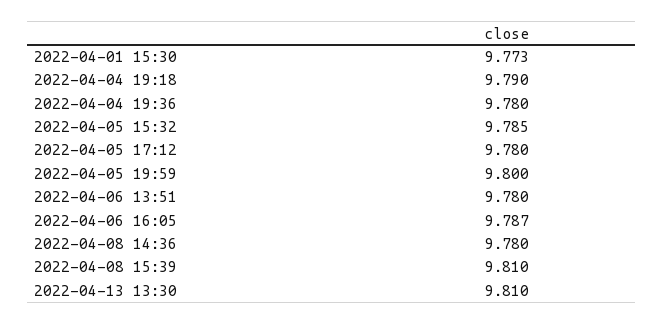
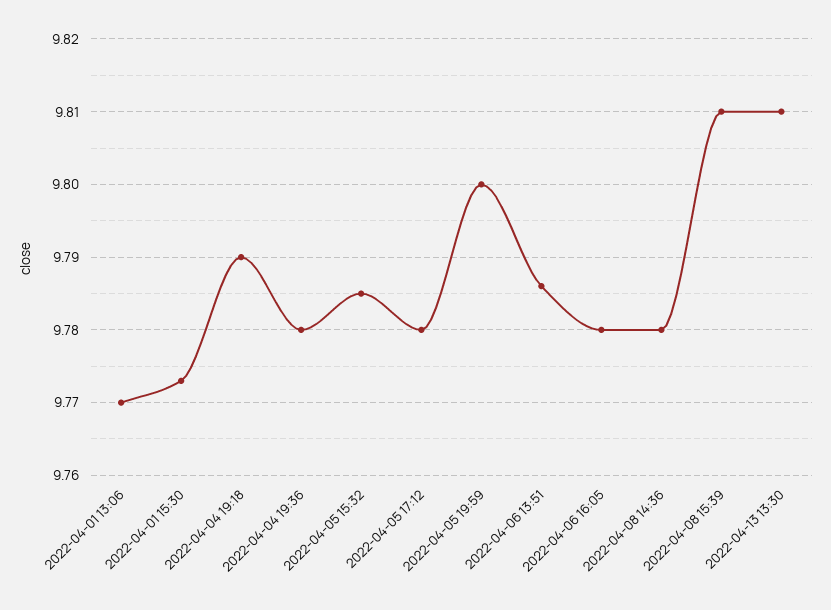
  {
    "2022-04-01 15:30": 9.773,
    "2022-04-04 19:18": 9.79,
    "2022-04-04 19:36": 9.78,
    "2022-04-05 15:32": 9.785,
    "2022-04-05 17:12": 9.78,
    "2022-04-05 19:59": 9.8,
-   "2022-04-06 13:51": 9.78,
+   "2022-04-06 13:51": 9.786,
-   "2022-04-06 16:05": 9.787,
+   "2022-04-06 16:05": 9.78,
    "2022-04-08 14:36": 9.78,
    "2022-04-08 15:39": 9.81,
-   "2022-04-13 13:30": 9.81
+   "2022-04-13 13:30": 9.81,
+   "2022-04-01 13:06": 9.77
  }

